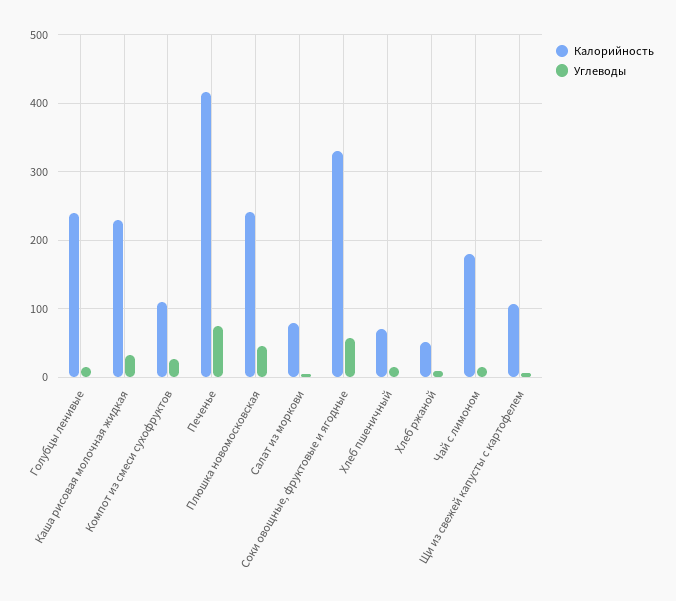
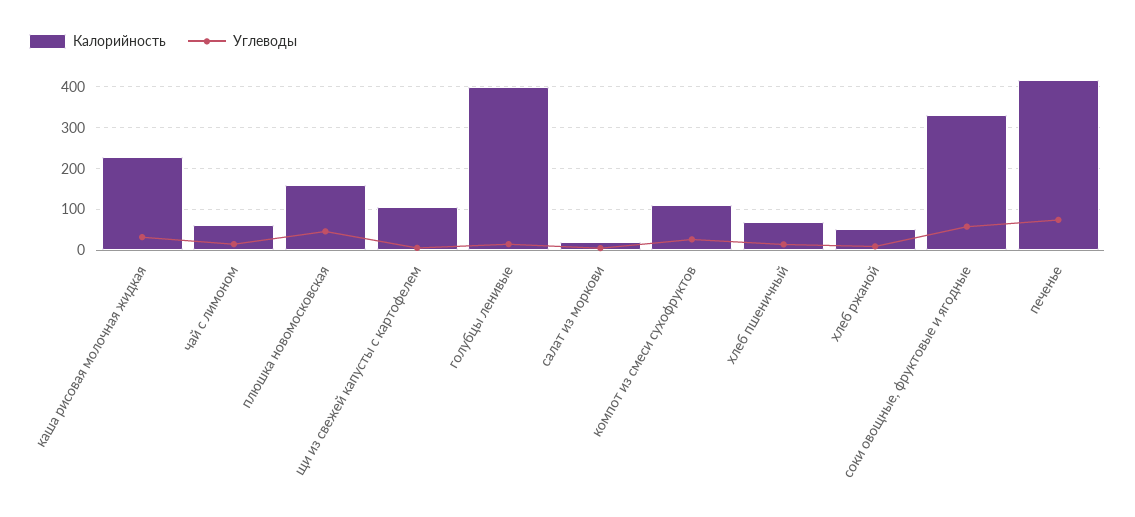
  {
    "Калорийность": {
-     "Голубцы ленивые": 240,
+     "Голубцы ленивые": 400,
      "Каша рисовая молочная жидкая": 230,
      "Компот из смеси сухофруктов": 110,
      "Печенье": 420,
-     "Плюшка новомосковская": 240,
+     "Плюшка новомосковская": 160,
-     "Салат из моркови": 80,
+     "Салат из моркови": 20,
      "Соки овощные, фруктовые и ягодные": 330,
      "Хлеб пшеничный": 70,
      "Хлеб ржаной": 50,
-     "Чай с лимоном": 180,
+     "Чай с лимоном": 60,
      "Щи из свежей капусты с картофелем": 110
    },
    "Углеводы": {
      "Голубцы ленивые": 20,
      "Каша рисовая молочная жидкая": 30,
      "Компот из смеси сухофруктов": 30,
      "Печенье": 70,
      "Плюшка новомосковская": 50,
      "Салат из моркови": 10,
      "Соки овощные, фруктовые и ягодные": 60,
      "Хлеб пшеничный": 10,
      "Хлеб ржаной": 10,
      "Чай с лимоном": 20,
      "Щи из свежей капусты с картофелем": 10
    }
  }

